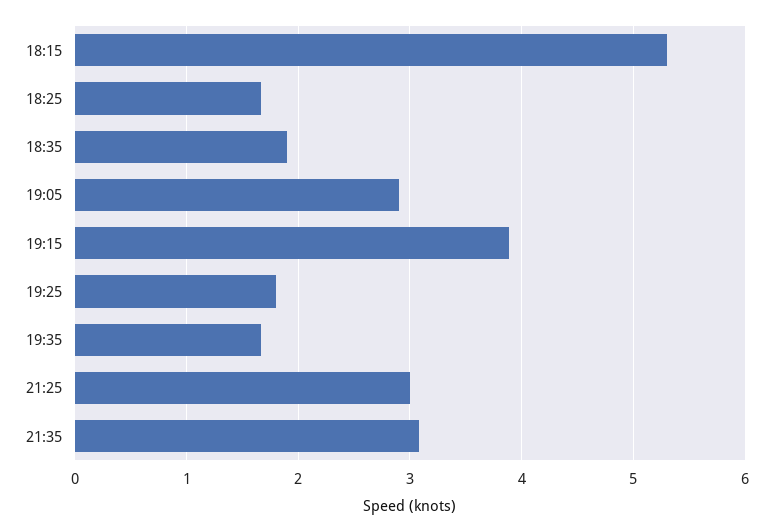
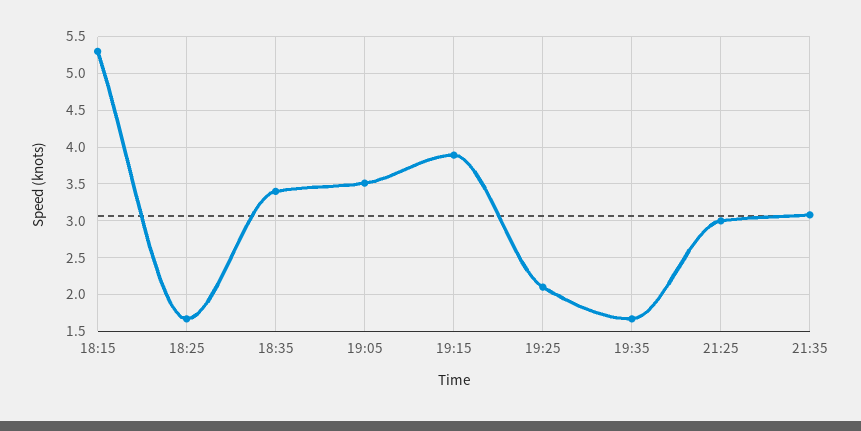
  {
    "18:15": 5.3,
    "18:25": 1.7,
-   "18:35": 1.9,
+   "18:35": 3.4,
-   "19:05": 2.9,
+   "19:05": 3.5,
    "19:15": 3.9,
-   "19:25": 1.8,
+   "19:25": 2.1,
    "19:35": 1.7,
    "21:25": 3,
    "21:35": 3.1
  }

